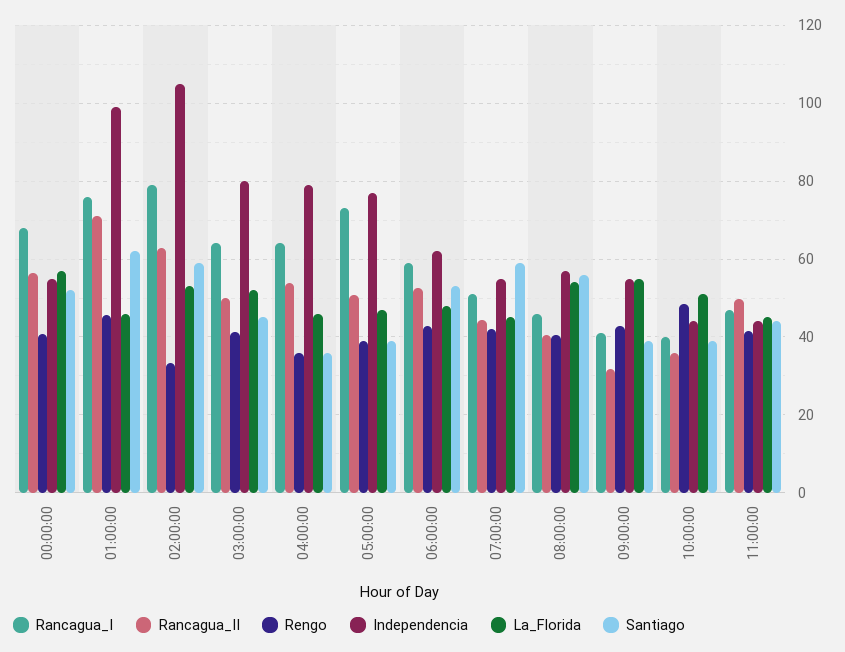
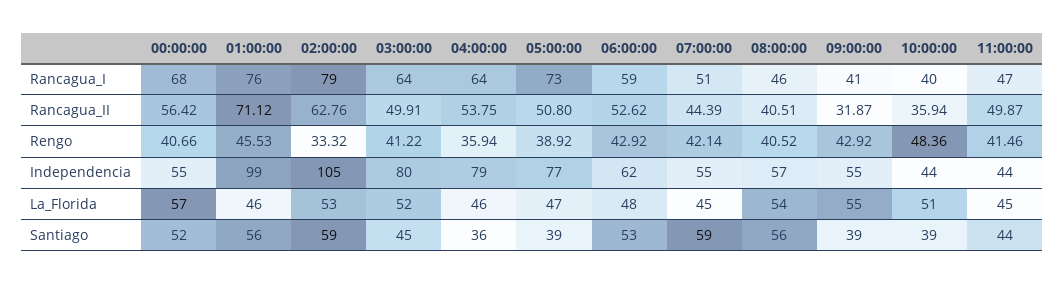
  {
    "Rancagua_I": {
      "00:00:00": 68,
      "01:00:00": 76,
      "02:00:00": 79,
      "03:00:00": 64,
      "04:00:00": 64,
      "05:00:00": 73,
      "06:00:00": 59,
      "07:00:00": 51,
      "08:00:00": 46,
      "09:00:00": 41,
      "10:00:00": 40,
      "11:00:00": 47
    },
    "Rancagua_II": {
      "00:00:00": 56.42,
      "01:00:00": 71.12,
      "02:00:00": 62.76,
      "03:00:00": 49.91,
      "04:00:00": 53.75,
      "05:00:00": 50.8,
      "06:00:00": 52.62,
      "07:00:00": 44.39,
      "08:00:00": 40.51,
      "09:00:00": 31.87,
      "10:00:00": 35.94,
      "11:00:00": 49.87
    },
    "Rengo": {
      "00:00:00": 40.66,
      "01:00:00": 45.53,
      "02:00:00": 33.32,
      "03:00:00": 41.22,
      "04:00:00": 35.94,
      "05:00:00": 38.92,
      "06:00:00": 42.92,
      "07:00:00": 42.14,
      "08:00:00": 40.52,
      "09:00:00": 42.92,
      "10:00:00": 48.36,
      "11:00:00": 41.46
    },
    "Independencia": {
      "00:00:00": 55,
      "01:00:00": 99,
      "02:00:00": 105,
      "03:00:00": 80,
      "04:00:00": 79,
      "05:00:00": 77,
      "06:00:00": 62,
      "07:00:00": 55,
      "08:00:00": 57,
      "09:00:00": 55,
      "10:00:00": 44,
      "11:00:00": 44
    },
    "La_Florida": {
      "00:00:00": 57,
      "01:00:00": 46,
      "02:00:00": 53,
      "03:00:00": 52,
      "04:00:00": 46,
      "05:00:00": 47,
      "06:00:00": 48,
      "07:00:00": 45,
      "08:00:00": 54,
      "09:00:00": 55,
      "10:00:00": 51,
      "11:00:00": 45
    },
    "Santiago": {
      "00:00:00": 52,
-     "01:00:00": 62,
+     "01:00:00": 56,
      "02:00:00": 59,
      "03:00:00": 45,
      "04:00:00": 36,
      "05:00:00": 39,
      "06:00:00": 53,
      "07:00:00": 59,
      "08:00:00": 56,
      "09:00:00": 39,
      "10:00:00": 39,
      "11:00:00": 44
    }
  }

